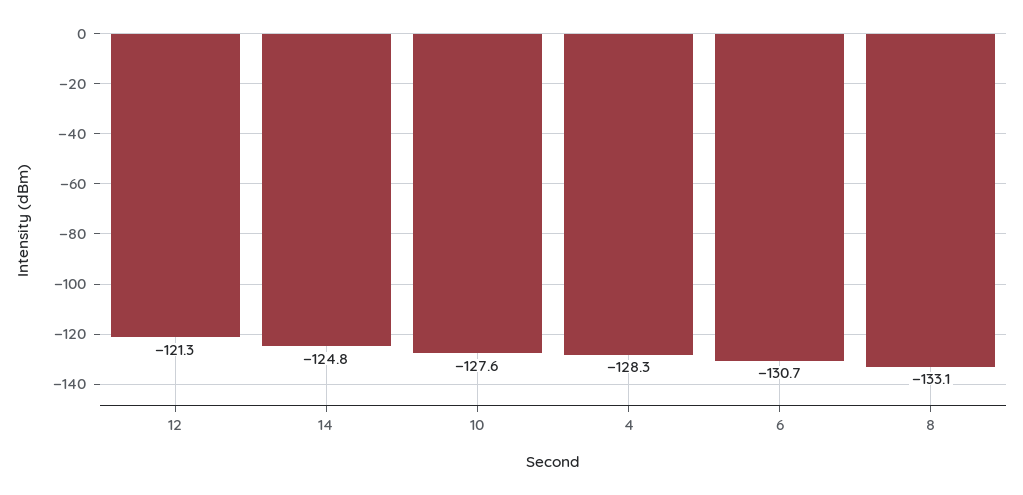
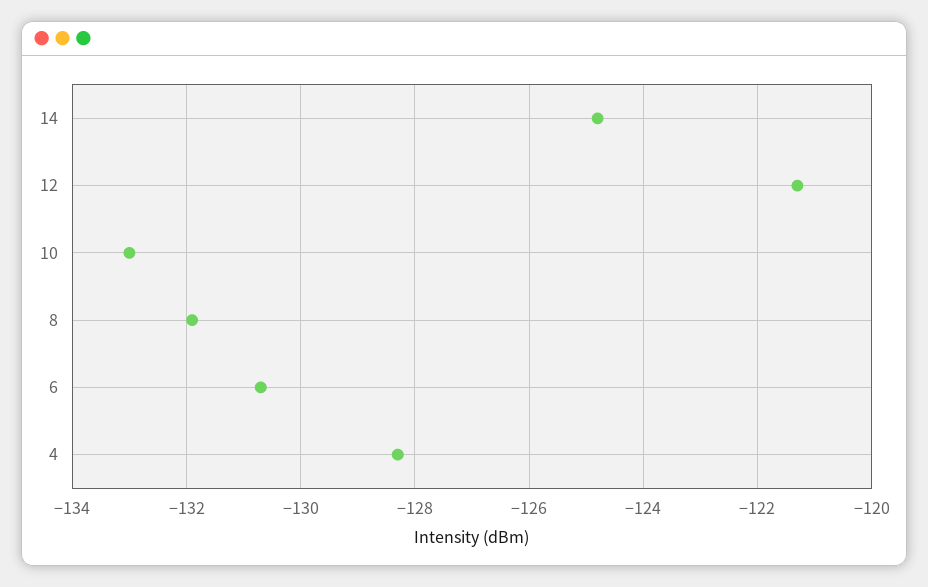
  {
    "12": -121.3,
    "14": -124.8,
-   "10": -127.6,
+   "10": -133,
    "4": -128.3,
    "6": -130.7,
-   "8": -133.1
+   "8": -132
  }

